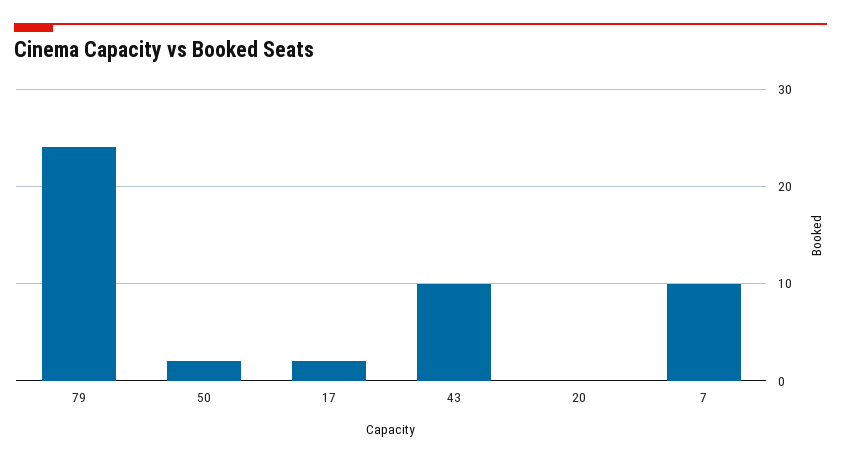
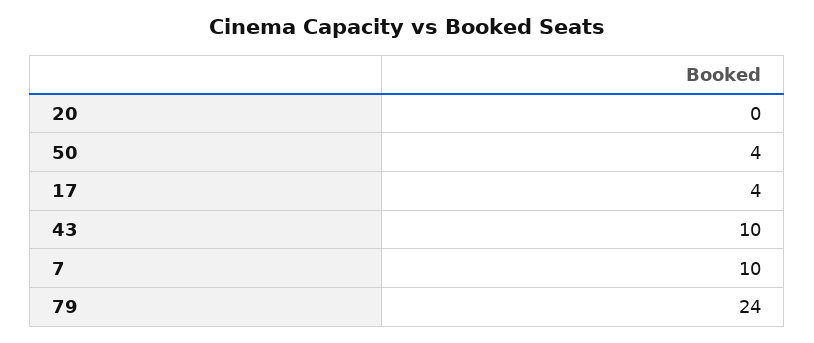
  {
    "79": 24,
-   "50": 2,
+   "50": 4,
-   "17": 2,
+   "17": 4,
    "43": 10,
    "20": 0,
    "7": 10
  }

